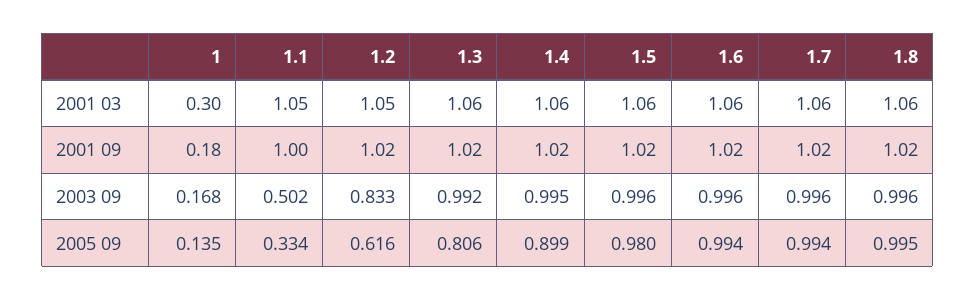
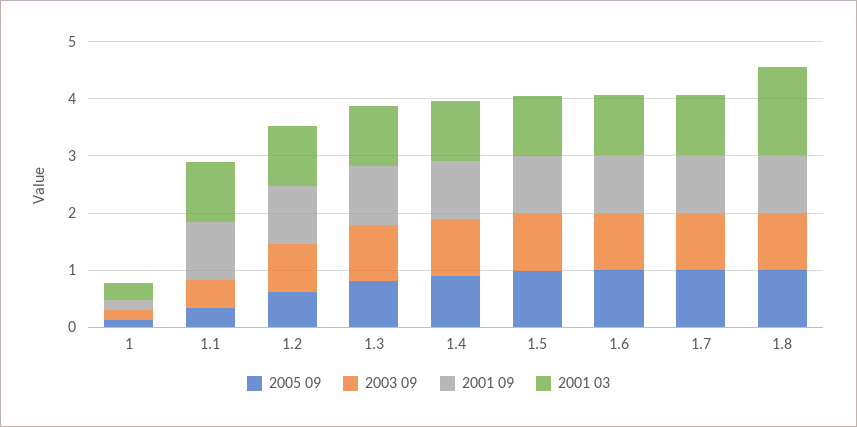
  {
    "2001 03": {
      "1": 0.3,
      "1.1": 1.05,
      "1.2": 1.05,
      "1.3": 1.06,
      "1.4": 1.06,
      "1.5": 1.06,
      "1.6": 1.06,
      "1.7": 1.06,
-     "1.8": 1.06
+     "1.8": 1.6
    },
    "2001 09": {
      "1": 0.18,
      "1.1": 1,
      "1.2": 1.02,
      "1.3": 1.02,
      "1.4": 1.02,
      "1.5": 1.02,
      "1.6": 1.02,
      "1.7": 1.02,
      "1.8": 1.02
    },
    "2003 09": {
      "1": 0.168,
      "1.1": 0.502,
      "1.2": 0.833,
      "1.3": 0.992,
      "1.4": 0.995,
      "1.5": 0.996,
      "1.6": 0.996,
      "1.7": 0.996,
      "1.8": 0.996
    },
    "2005 09": {
      "1": 0.135,
      "1.1": 0.334,
      "1.2": 0.616,
      "1.3": 0.806,
      "1.4": 0.899,
      "1.5": 0.98,
      "1.6": 0.994,
      "1.7": 0.994,
      "1.8": 0.995
    }
  }

